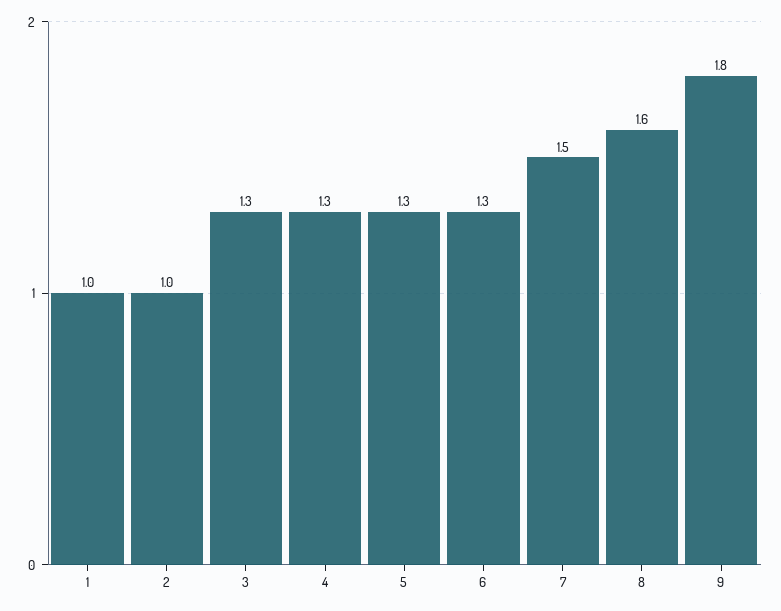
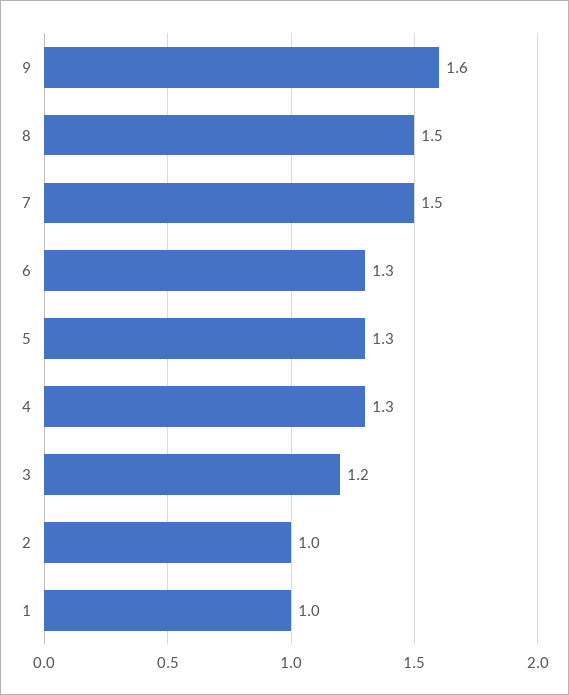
  {
    "1": 1,
    "2": 1,
-   "3": 1.3,
+   "3": 1.2,
    "4": 1.3,
    "5": 1.3,
    "6": 1.3,
    "7": 1.5,
-   "8": 1.6,
+   "8": 1.5,
-   "9": 1.8
+   "9": 1.6
  }

